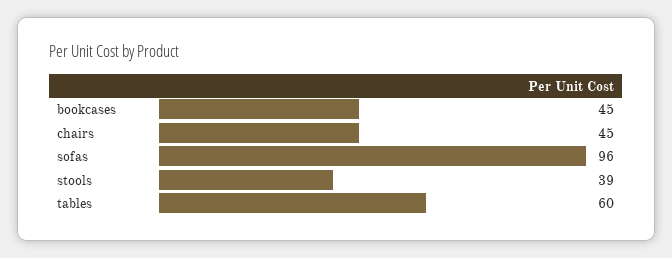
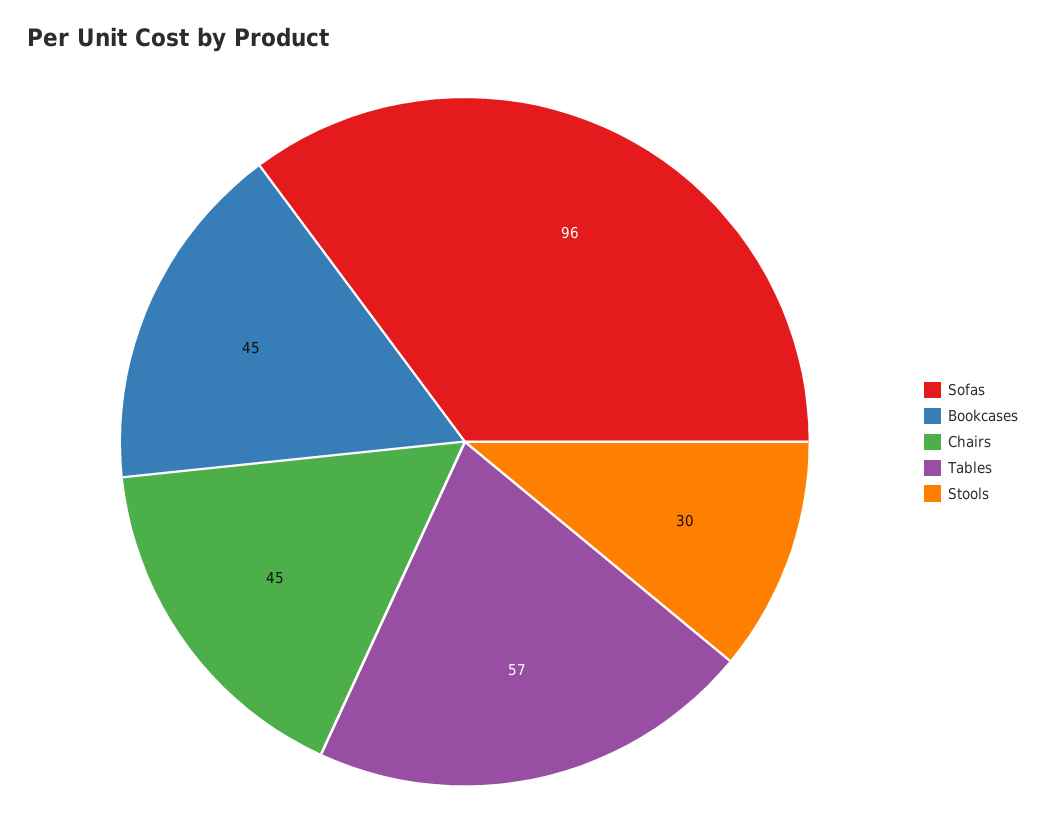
  {
    "bookcases": 45,
    "chairs": 45,
    "sofas": 96,
-   "stools": 39,
+   "stools": 30,
-   "tables": 60
+   "tables": 57
  }

